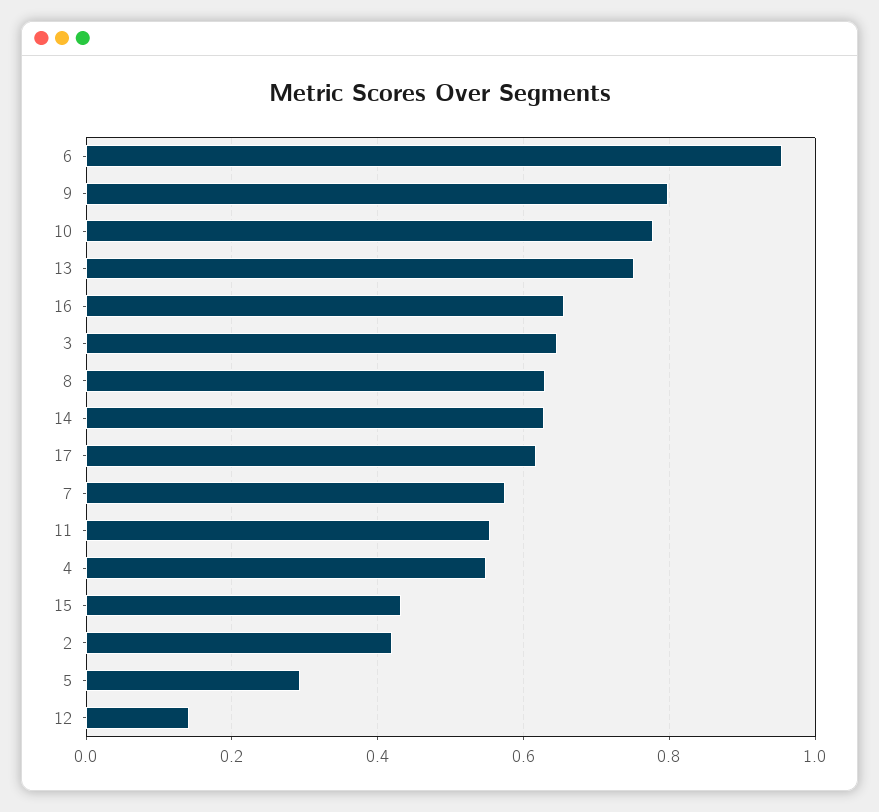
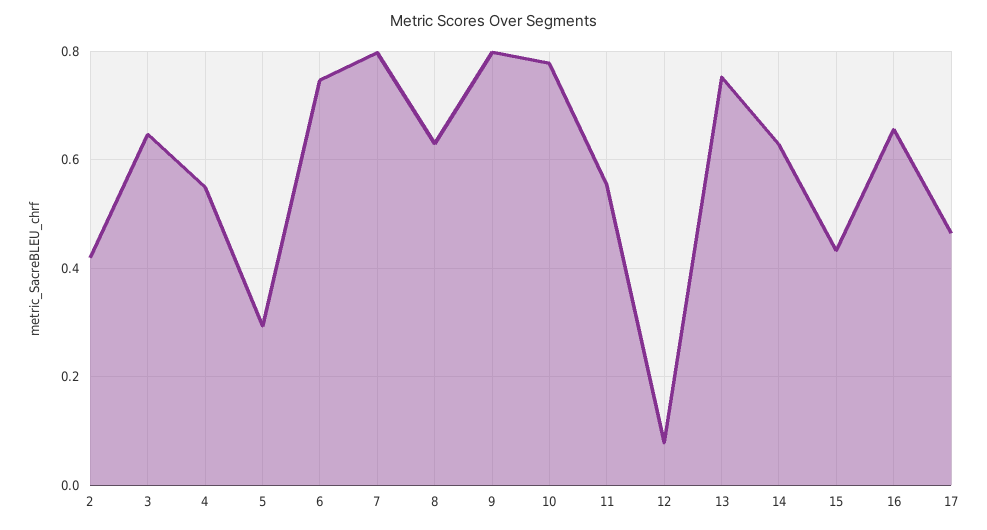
  {
-   "6": 0.96,
+   "6": 0.74,
    "9": 0.8,
    "10": 0.78,
    "13": 0.76,
    "16": 0.66,
    "3": 0.64,
    "8": 0.62,
    "14": 0.62,
-   "17": 0.62,
+   "17": 0.46,
-   "7": 0.58,
+   "7": 0.8,
    "11": 0.56,
    "4": 0.54,
    "15": 0.44,
    "2": 0.42,
    "5": 0.3,
-   "12": 0.14
+   "12": 0.08
  }

